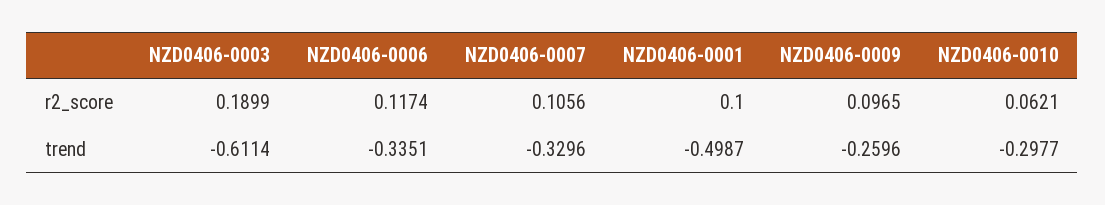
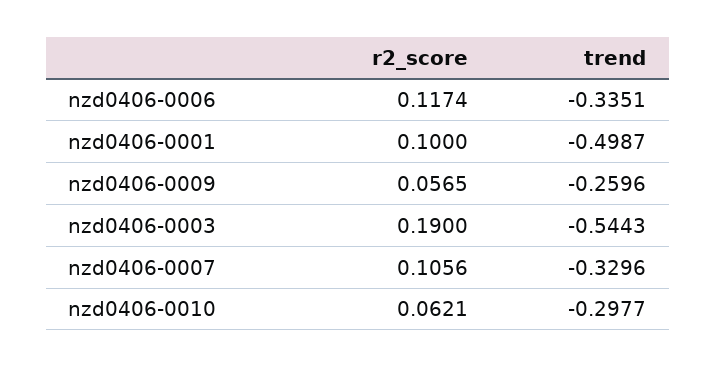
  {
    "NZD0406-0003": {
-     "r2_score": 0.1899,
+     "r2_score": 0.19,
-     "trend": -0.6114
+     "trend": -0.5443
    },
    "NZD0406-0006": {
      "r2_score": 0.1174,
      "trend": -0.3351
    },
    "NZD0406-0007": {
      "r2_score": 0.1056,
      "trend": -0.3296
    },
    "NZD0406-0001": {
      "r2_score": 0.1,
      "trend": -0.4987
    },
    "NZD0406-0009": {
-     "r2_score": 0.0965,
+     "r2_score": 0.0565,
      "trend": -0.2596
    },
    "NZD0406-0010": {
      "r2_score": 0.0621,
      "trend": -0.2977
    }
  }

